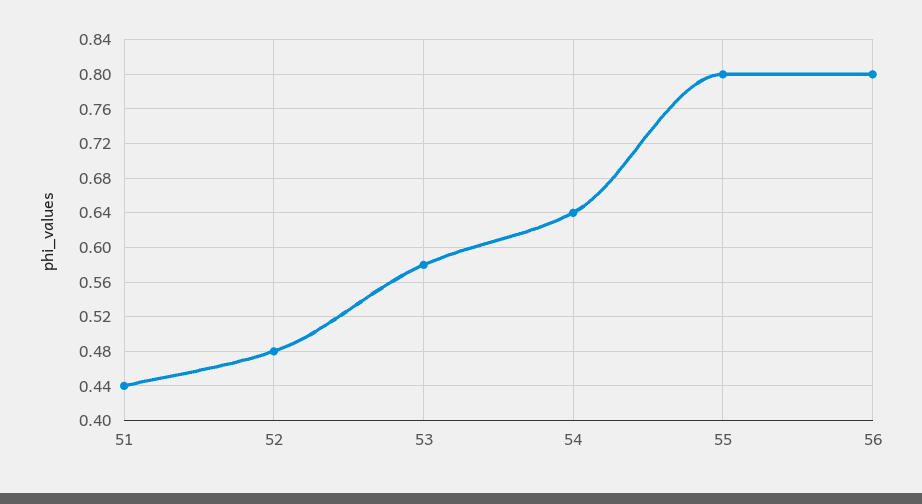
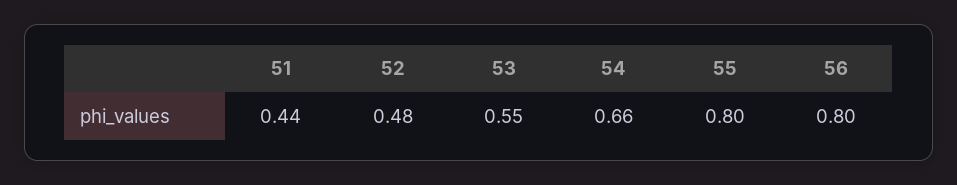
  {
    "51": 0.44,
    "52": 0.48,
-   "53": 0.58,
+   "53": 0.55,
-   "54": 0.64,
+   "54": 0.66,
    "55": 0.8,
    "56": 0.8
  }

